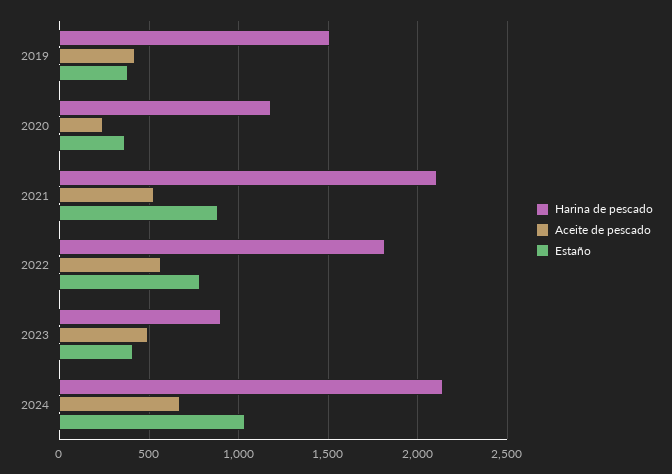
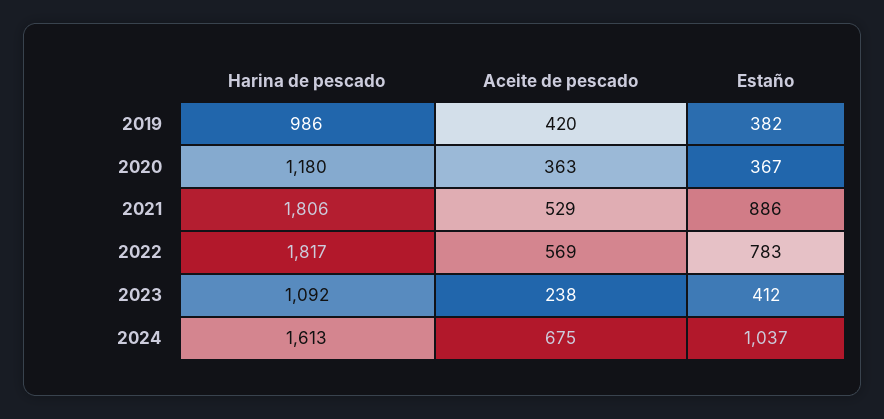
  {
    "Harina de pescado": {
-     "2019": 1500,
+     "2019": 986,
      "2020": 1180,
-     "2021": 2100,
+     "2021": 1806,
      "2022": 1817,
-     "2023": 900,
+     "2023": 1092,
-     "2024": 2150
+     "2024": 1613
    },
    "Aceite de pescado": {
      "2019": 420,
-     "2020": 250,
+     "2020": 363,
      "2021": 529,
      "2022": 569,
-     "2023": 500,
+     "2023": 238,
      "2024": 675
    },
    "Estaño": {
      "2019": 382,
      "2020": 367,
      "2021": 886,
      "2022": 783,
      "2023": 412,
      "2024": 1037
    }
  }

